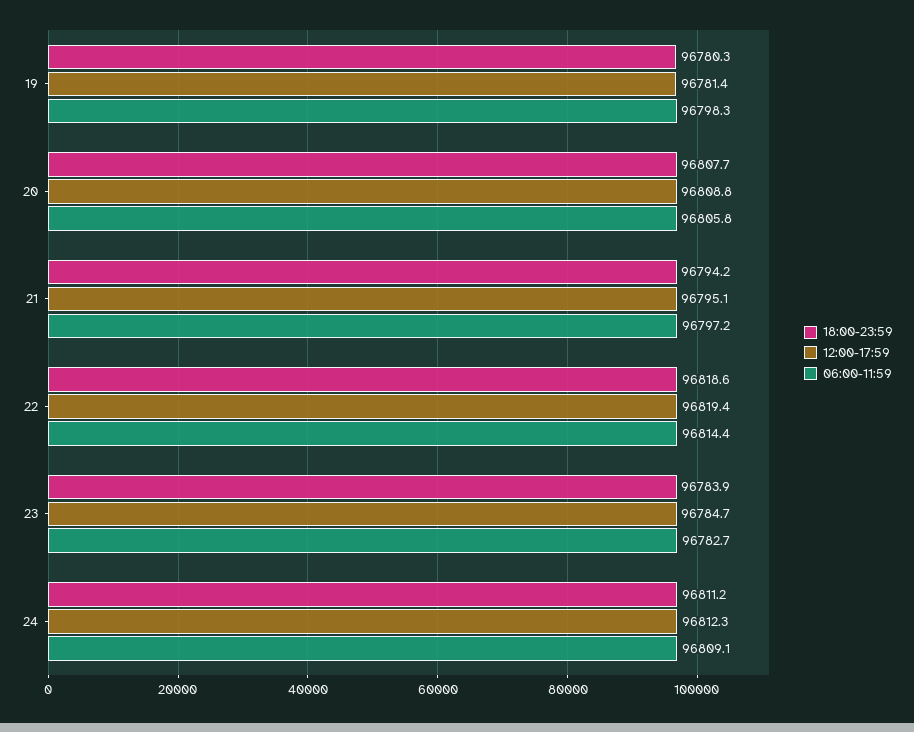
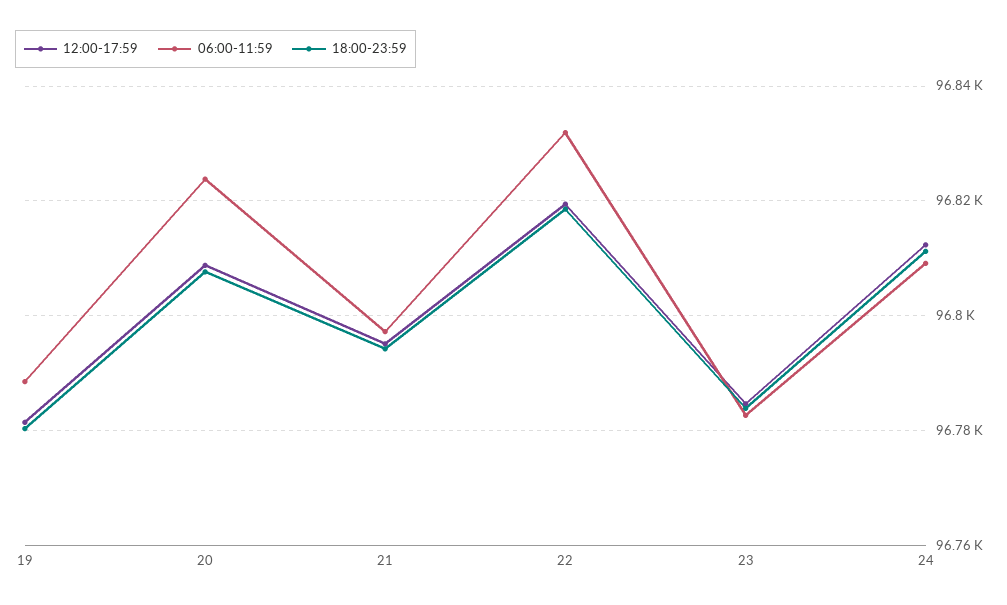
  {
    "18:00-23:59": {
      "19": 96780.3,
      "20": 96807.7,
      "21": 96794.2,
      "22": 96818.6,
      "23": 96783.9,
      "24": 96811.2
    },
    "12:00-17:59": {
      "19": 96781.4,
      "20": 96808.8,
      "21": 96795.1,
      "22": 96819.4,
      "23": 96784.7,
      "24": 96812.3
    },
    "06:00-11:59": {
-     "19": 96798.3,
+     "19": 96788,
-     "20": 96805.8,
+     "20": 96824,
      "21": 96797.2,
-     "22": 96814.4,
+     "22": 96832,
      "23": 96782.7,
      "24": 96809.1
    }
  }

